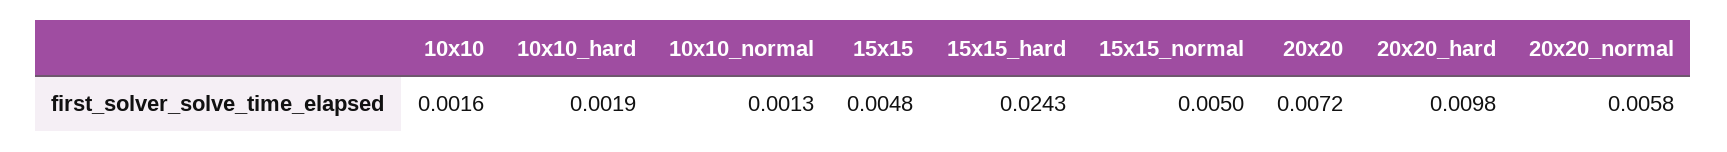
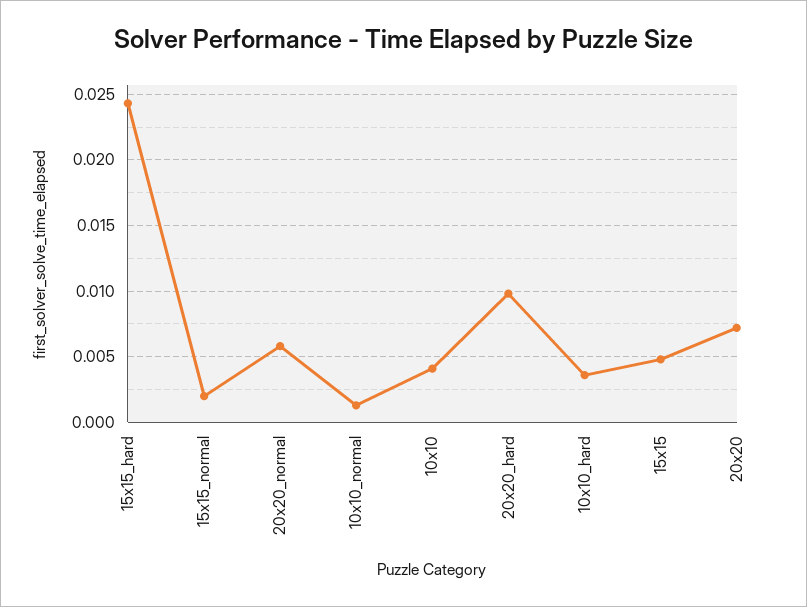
  {
-   "10x10": 0.0016,
+   "10x10": 0.004,
-   "10x10_hard": 0.0019,
+   "10x10_hard": 0.0035,
    "10x10_normal": 0.0013,
    "15x15": 0.0048,
    "15x15_hard": 0.0243,
-   "15x15_normal": 0.005,
+   "15x15_normal": 0.002,
    "20x20": 0.0072,
    "20x20_hard": 0.0098,
    "20x20_normal": 0.0058
  }

